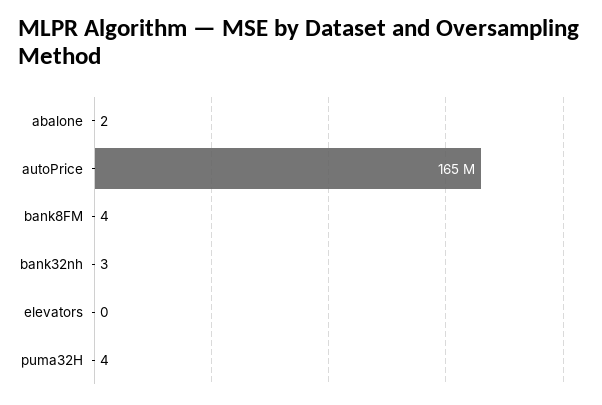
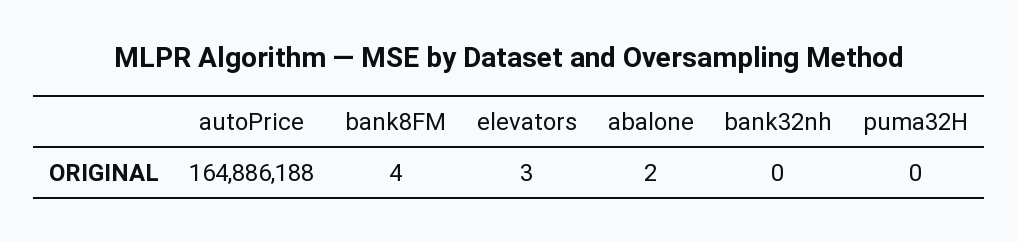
  {
    "abalone": 2,
    "autoPrice": 164886188,
    "bank8FM": 4,
-   "bank32nh": 3,
+   "bank32nh": 0,
-   "elevators": 0,
+   "elevators": 3,
-   "puma32H": 4
+   "puma32H": 0
  }

